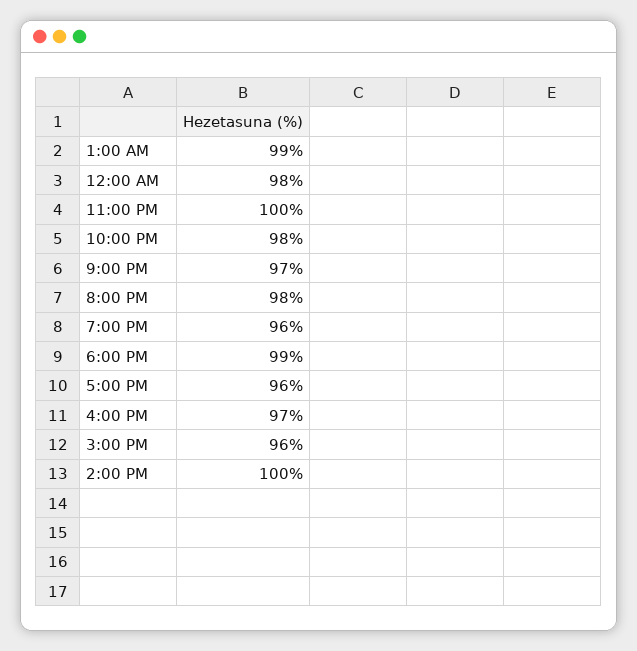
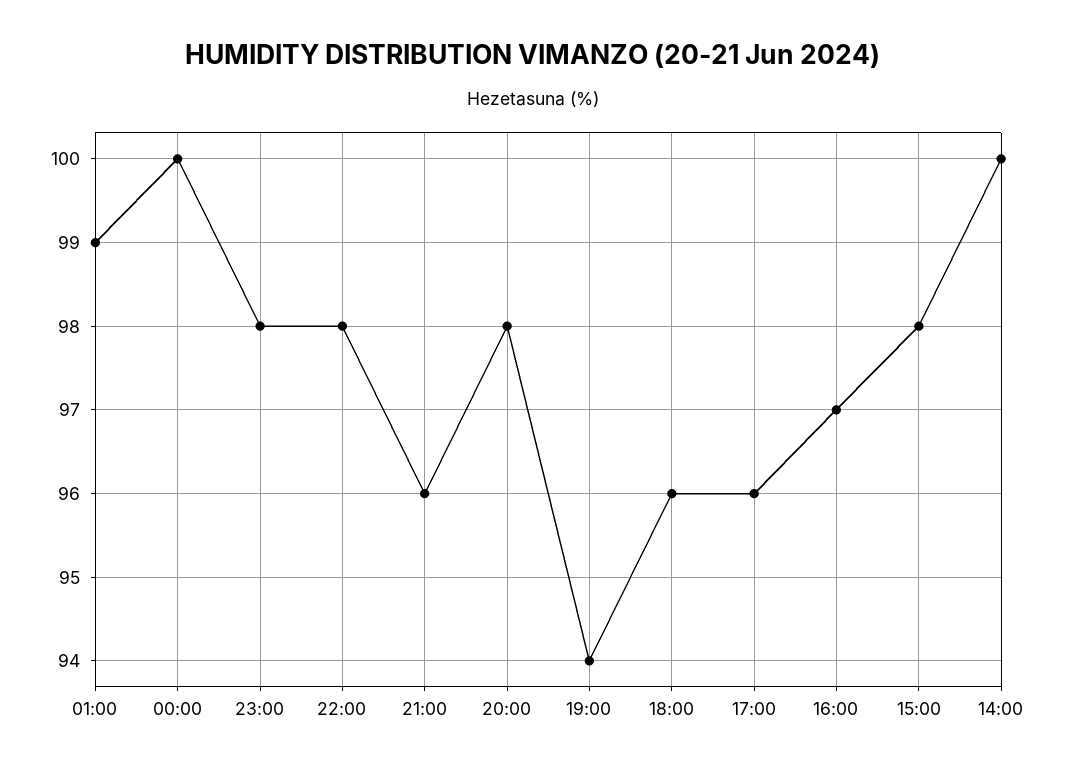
  {
    "1:00 AM": 99,
-   "12:00 AM": 98,
+   "12:00 AM": 100,
-   "11:00 PM": 100,
+   "11:00 PM": 98,
    "10:00 PM": 98,
-   "9:00 PM": 97,
+   "9:00 PM": 96,
    "8:00 PM": 98,
-   "7:00 PM": 96,
+   "7:00 PM": 94,
-   "6:00 PM": 99,
+   "6:00 PM": 96,
    "5:00 PM": 96,
    "4:00 PM": 97,
-   "3:00 PM": 96,
+   "3:00 PM": 98,
    "2:00 PM": 100
  }

